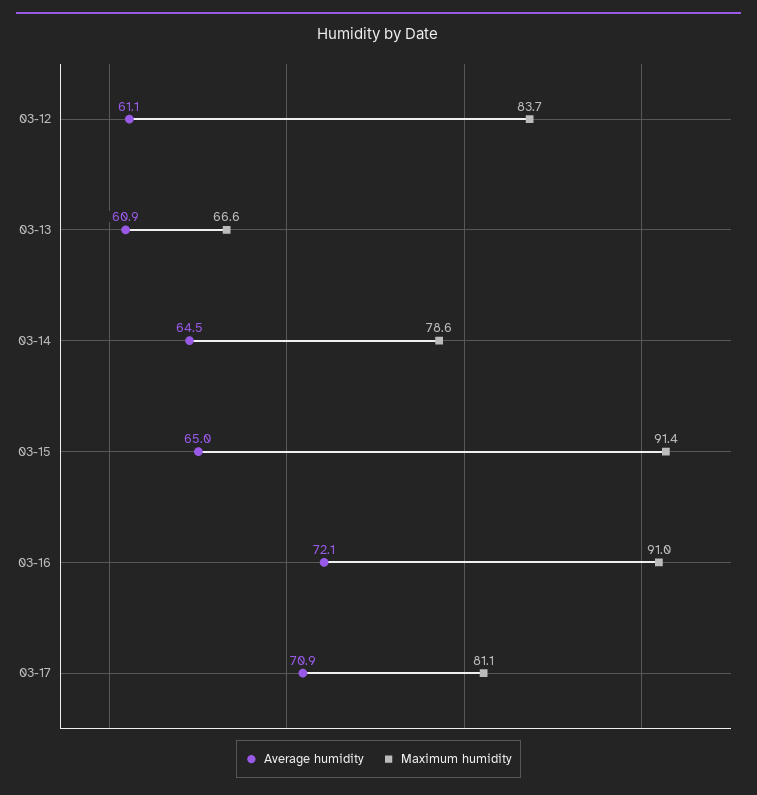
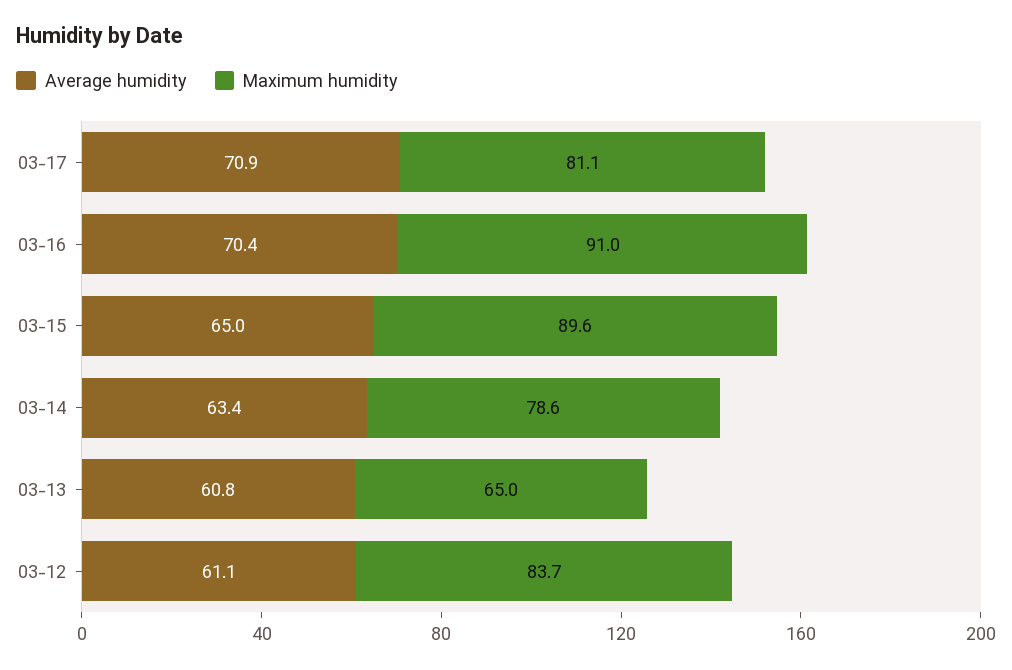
  {
    "Average humidity": {
      "03-12": 61.1,
-     "03-13": 60.9,
+     "03-13": 60.8,
-     "03-14": 64.5,
+     "03-14": 63.4,
      "03-15": 65,
-     "03-16": 72.1,
+     "03-16": 70.4,
      "03-17": 70.9
    },
    "Maximum humidity": {
      "03-12": 83.7,
-     "03-13": 66.6,
+     "03-13": 65,
      "03-14": 78.6,
-     "03-15": 91.4,
+     "03-15": 89.6,
      "03-16": 91,
      "03-17": 81.1
    }
  }

